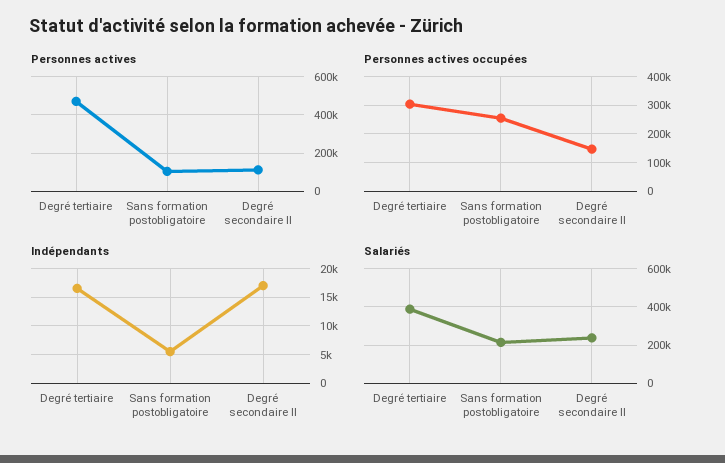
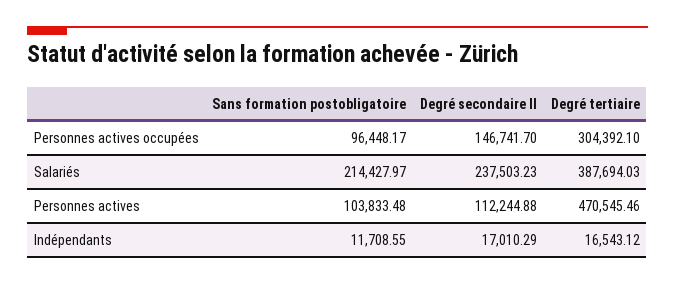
  {
    "Personnes actives": {
      "Degré tertiaire": 470545.46,
      "Sans formation postobligatoire": 103833.48,
      "Degré secondaire II": 112244.88
    },
    "Personnes actives occupées": {
      "Degré tertiaire": 304392.1,
-     "Sans formation postobligatoire": 250000,
+     "Sans formation postobligatoire": 96448.17,
      "Degré secondaire II": 146741.7
    },
    "Indépendants": {
      "Degré tertiaire": 16543.12,
-     "Sans formation postobligatoire": 5000,
+     "Sans formation postobligatoire": 11708.55,
      "Degré secondaire II": 17010.29
    },
    "Salariés": {
      "Degré tertiaire": 387694.03,
      "Sans formation postobligatoire": 214427.97,
      "Degré secondaire II": 237503.23
    }
  }

